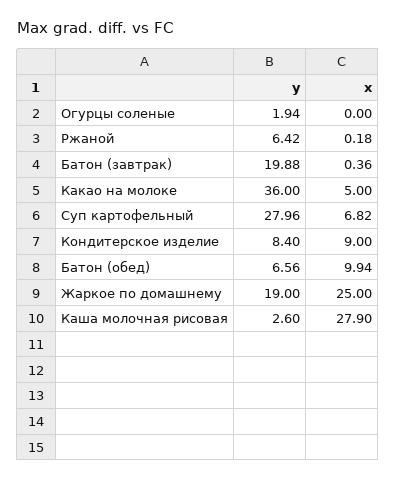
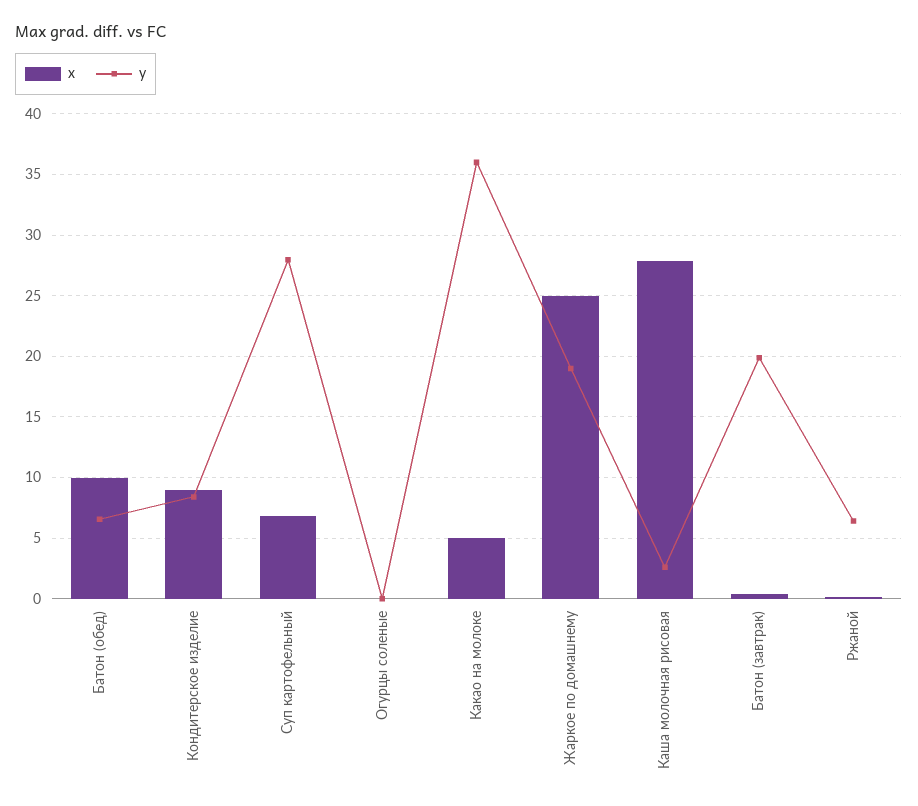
  {
    "y": {
-     "Огурцы соленые": 1.94,
+     "Огурцы соленые": 0,
      "Ржаной": 6.42,
      "Батон (завтрак)": 19.88,
      "Какао на молоке": 36,
      "Суп картофельный": 27.96,
      "Кондитерское изделие": 8.4,
      "Батон (обед)": 6.56,
      "Жаркое по домашнему": 19,
      "Каша молочная рисовая": 2.6
    },
    "x": {
      "Огурцы соленые": 0,
      "Ржаной": 0.18,
      "Батон (завтрак)": 0.36,
      "Какао на молоке": 5,
      "Суп картофельный": 6.82,
      "Кондитерское изделие": 9,
      "Батон (обед)": 9.94,
      "Жаркое по домашнему": 25,
      "Каша молочная рисовая": 27.9
    }
  }

